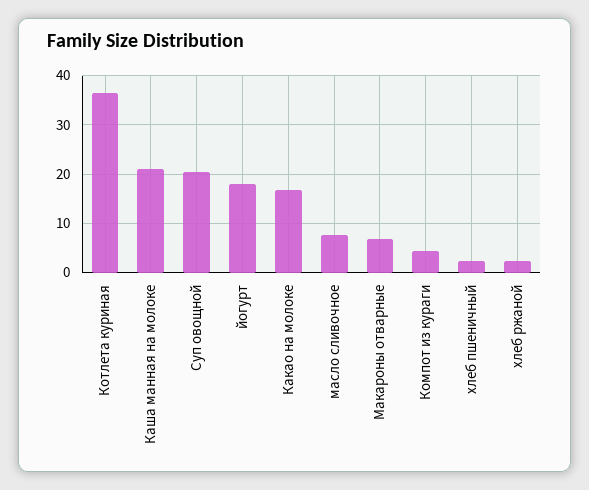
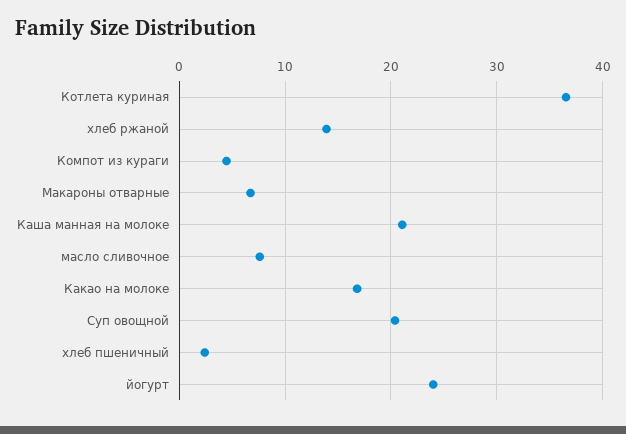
  {
    "Котлета куриная": 37,
    "Каша манная на молоке": 21,
    "Суп овощной": 20,
-   "йогурт": 18,
+   "йогурт": 24,
    "Какао на молоке": 17,
    "масло сливочное": 8,
    "Макароны отварные": 7,
    "Компот из кураги": 4,
    "хлеб пшеничный": 2,
-   "хлеб ржаной": 2
+   "хлеб ржаной": 14
  }

